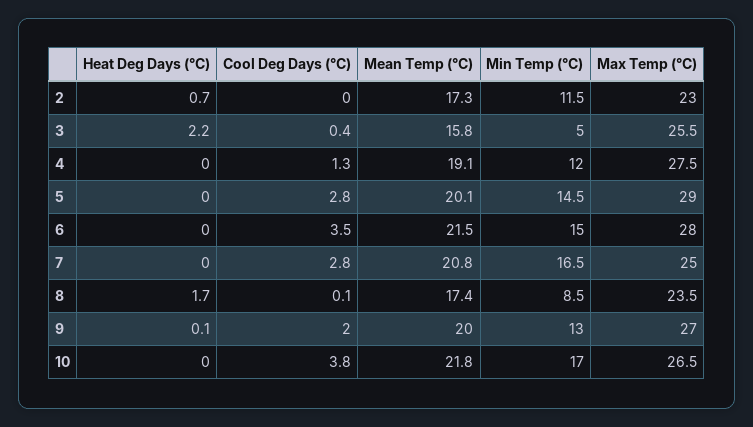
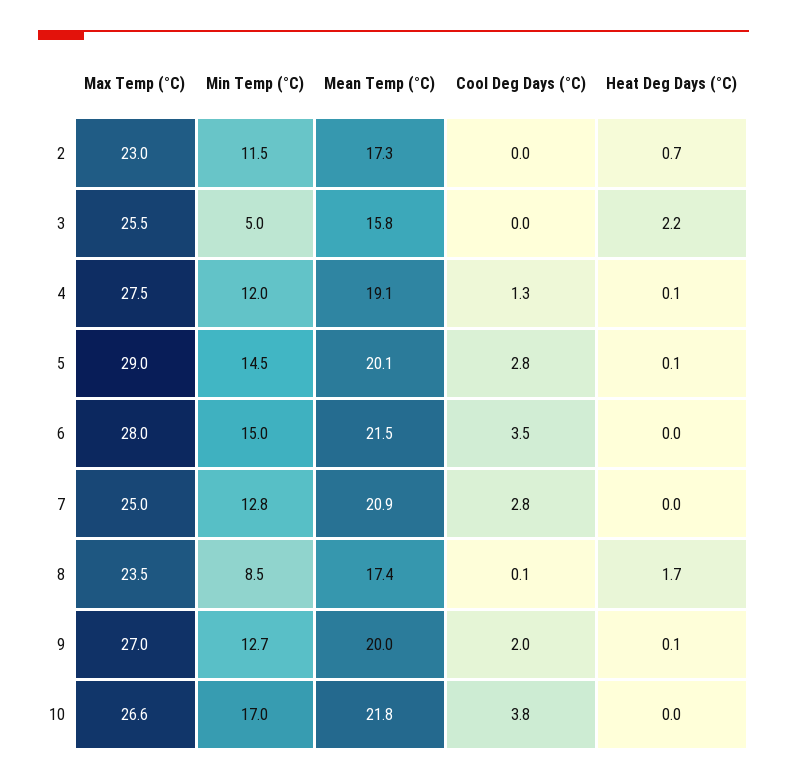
  {
    "Heat Deg Days (°C)": {
      "2": 0.7,
      "3": 2.2,
-     "4": 0,
+     "4": 0.1,
-     "5": 0,
+     "5": 0.1,
      "6": 0,
      "7": 0,
      "8": 1.7,
      "9": 0.1,
      "10": 0
    },
    "Cool Deg Days (°C)": {
      "2": 0,
-     "3": 0.4,
+     "3": 0,
      "4": 1.3,
      "5": 2.8,
      "6": 3.5,
      "7": 2.8,
      "8": 0.1,
      "9": 2,
      "10": 3.8
    },
    "Mean Temp (°C)": {
      "2": 17.3,
      "3": 15.8,
      "4": 19.1,
      "5": 20.1,
      "6": 21.5,
-     "7": 20.8,
+     "7": 20.9,
      "8": 17.4,
      "9": 20,
      "10": 21.8
    },
    "Min Temp (°C)": {
      "2": 11.5,
      "3": 5,
      "4": 12,
      "5": 14.5,
      "6": 15,
-     "7": 16.5,
+     "7": 12.8,
      "8": 8.5,
-     "9": 13,
+     "9": 12.7,
      "10": 17
    },
    "Max Temp (°C)": {
      "2": 23,
      "3": 25.5,
      "4": 27.5,
      "5": 29,
      "6": 28,
      "7": 25,
      "8": 23.5,
      "9": 27,
-     "10": 26.5
+     "10": 26.6
    }
  }

